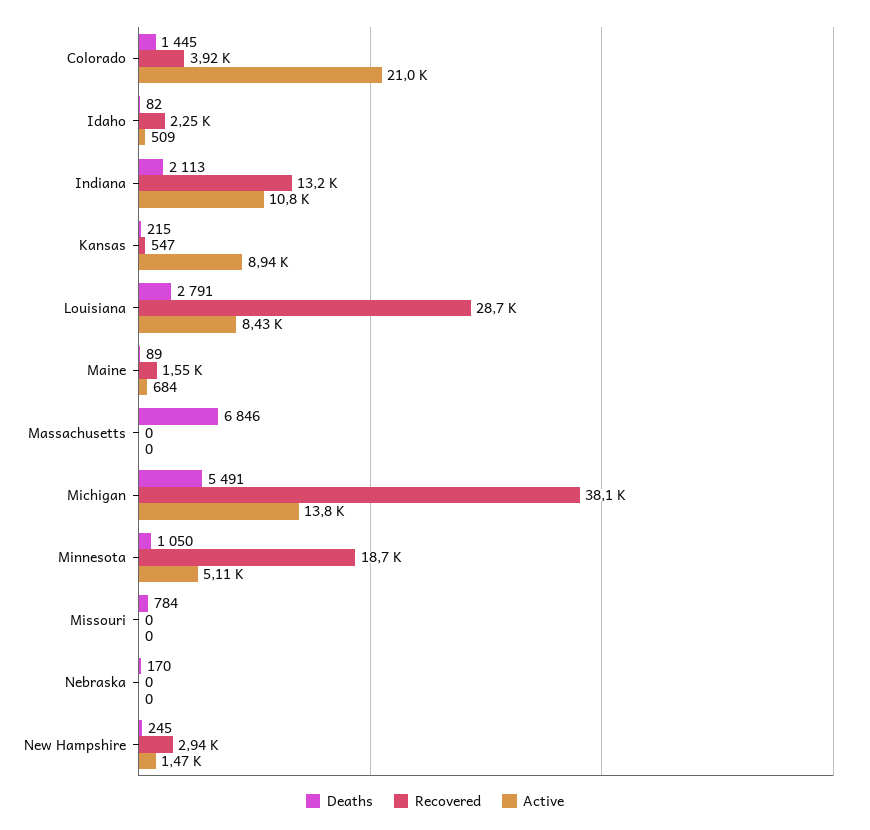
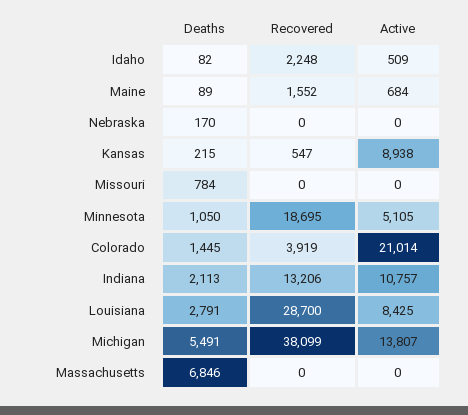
  {
    "Deaths": {
      "Colorado": 1445,
      "Idaho": 82,
      "Indiana": 2113,
      "Kansas": 215,
      "Louisiana": 2791,
      "Maine": 89,
      "Massachusetts": 6846,
      "Michigan": 5491,
      "Minnesota": 1050,
      "Missouri": 784,
-     "Nebraska": 170,
+     "Nebraska": 170
-     "New Hampshire": 245
    },
    "Recovered": {
      "Colorado": 3919,
      "Idaho": 2248,
      "Indiana": 13206,
      "Kansas": 547,
      "Louisiana": 28700,
      "Maine": 1552,
      "Massachusetts": 0,
      "Michigan": 38099,
      "Minnesota": 18695,
      "Missouri": 0,
-     "Nebraska": 0,
+     "Nebraska": 0
-     "New Hampshire": 2940
    },
    "Active": {
      "Colorado": 21014,
      "Idaho": 509,
      "Indiana": 10757,
      "Kansas": 8938,
      "Louisiana": 8425,
      "Maine": 684,
      "Massachusetts": 0,
      "Michigan": 13807,
      "Minnesota": 5105,
      "Missouri": 0,
-     "Nebraska": 0,
+     "Nebraska": 0
-     "New Hampshire": 1470
    }
  }

